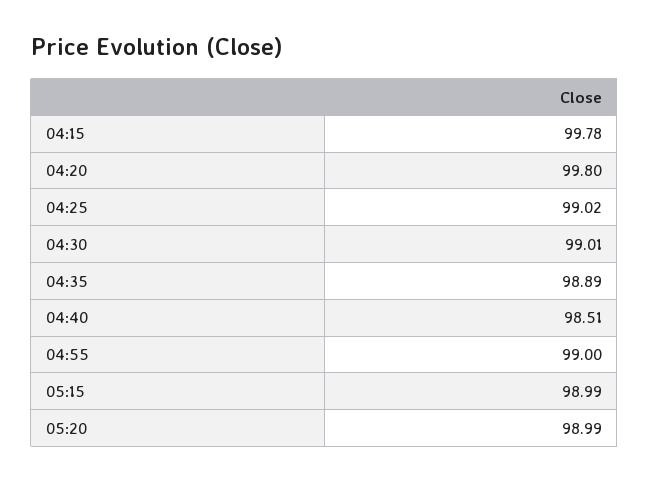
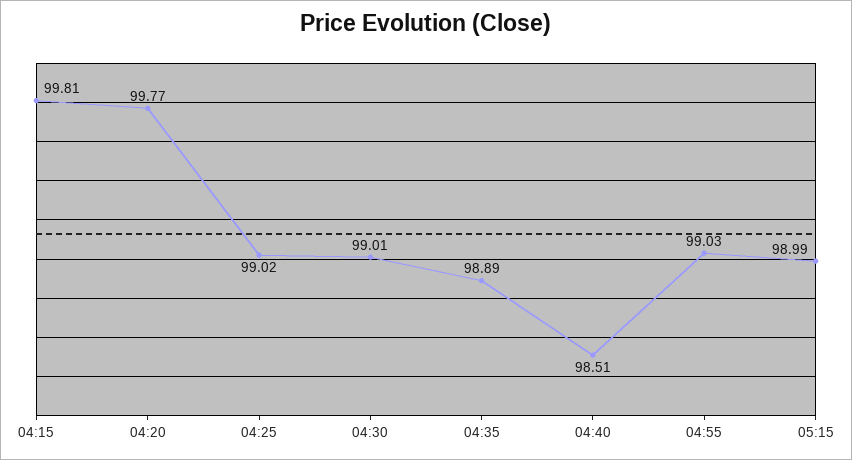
  {
-   "04:15": 99.78,
+   "04:15": 99.81,
-   "04:20": 99.8,
+   "04:20": 99.77,
    "04:25": 99.02,
    "04:30": 99.01,
    "04:35": 98.89,
    "04:40": 98.51,
-   "04:55": 99,
+   "04:55": 99.03,
-   "05:15": 98.99,
+   "05:15": 98.99
-   "05:20": 98.99
  }

